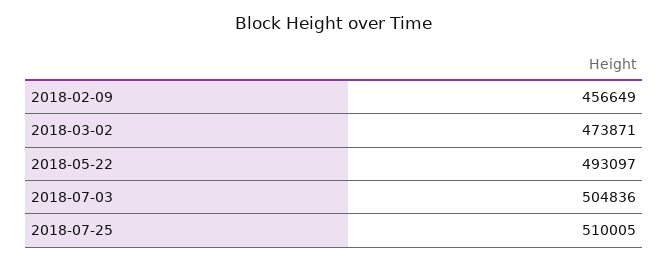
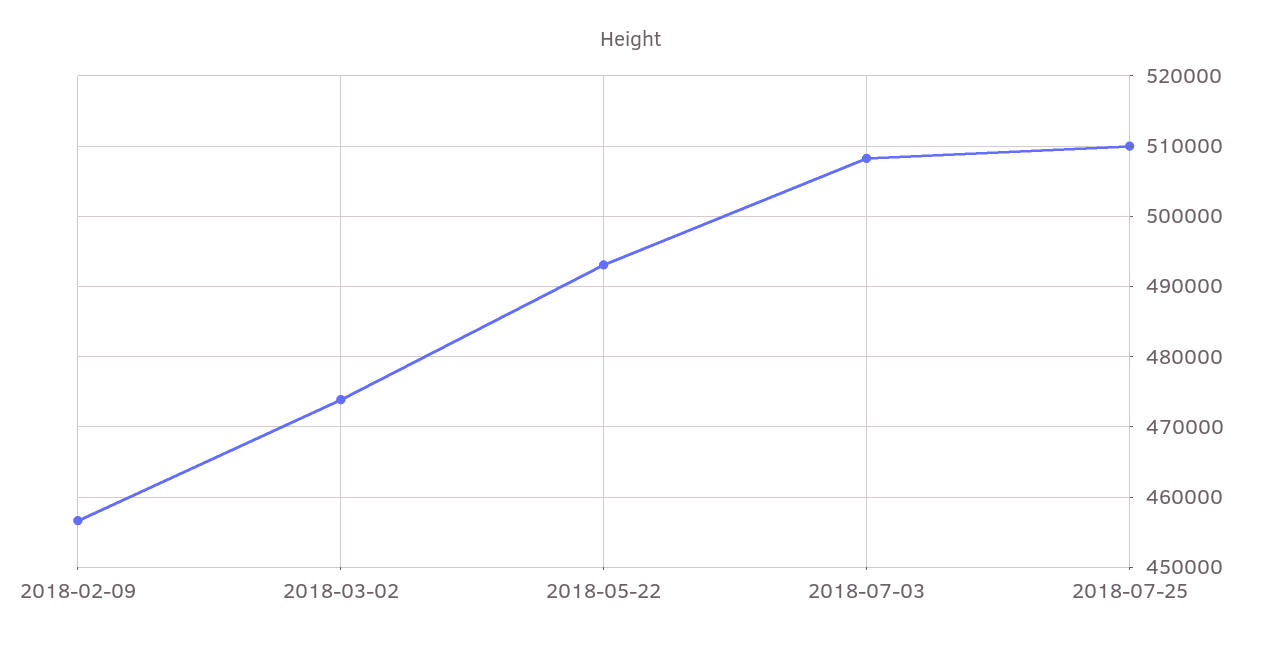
  {
    "2018-02-09": 456649,
    "2018-03-02": 473871,
    "2018-05-22": 493097,
-   "2018-07-03": 504836,
+   "2018-07-03": 508000,
    "2018-07-25": 510005
  }

